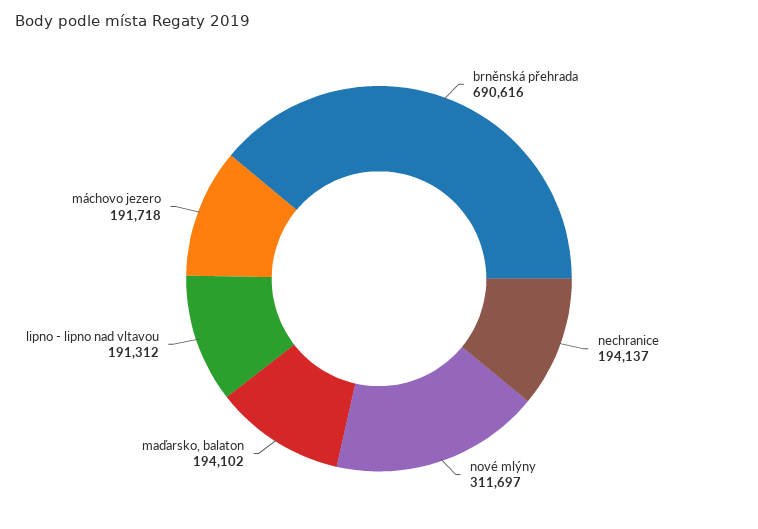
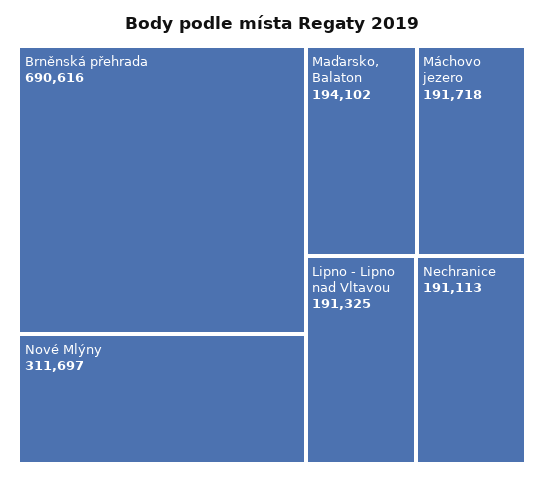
  {
    "brněnská přehrada": 690616,
-   "nechranice": 194137,
+   "nechranice": 191113,
    "nové mlýny": 311697,
    "maďarsko, balaton": 194102,
-   "lipno - lipno nad vltavou": 191312,
+   "lipno - lipno nad vltavou": 191325,
    "máchovo jezero": 191718
  }

